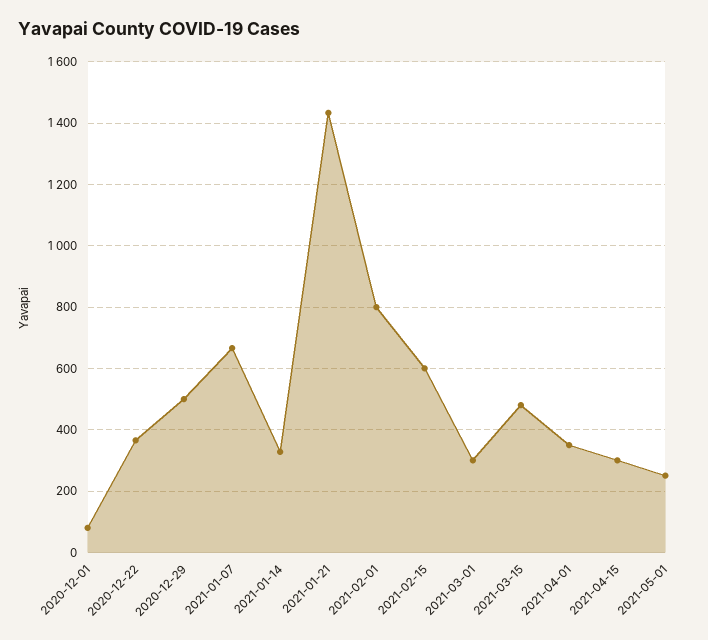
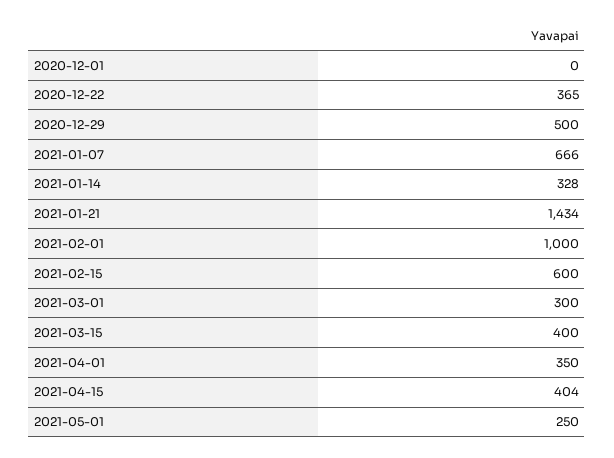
  {
-   "2020-12-01": 80,
+   "2020-12-01": 0,
    "2020-12-22": 365,
    "2020-12-29": 500,
    "2021-01-07": 666,
    "2021-01-14": 328,
    "2021-01-21": 1434,
-   "2021-02-01": 800,
+   "2021-02-01": 1000,
    "2021-02-15": 600,
    "2021-03-01": 300,
-   "2021-03-15": 480,
+   "2021-03-15": 400,
    "2021-04-01": 350,
-   "2021-04-15": 300,
+   "2021-04-15": 404,
    "2021-05-01": 250
  }

